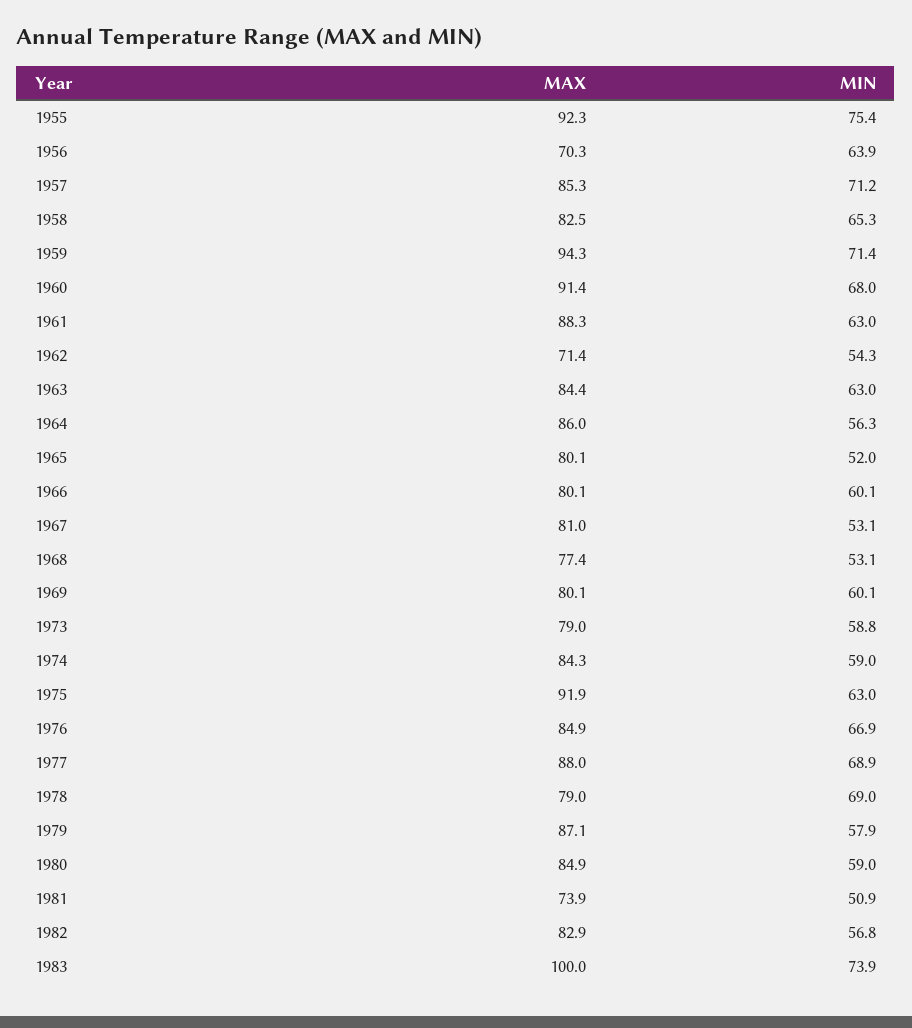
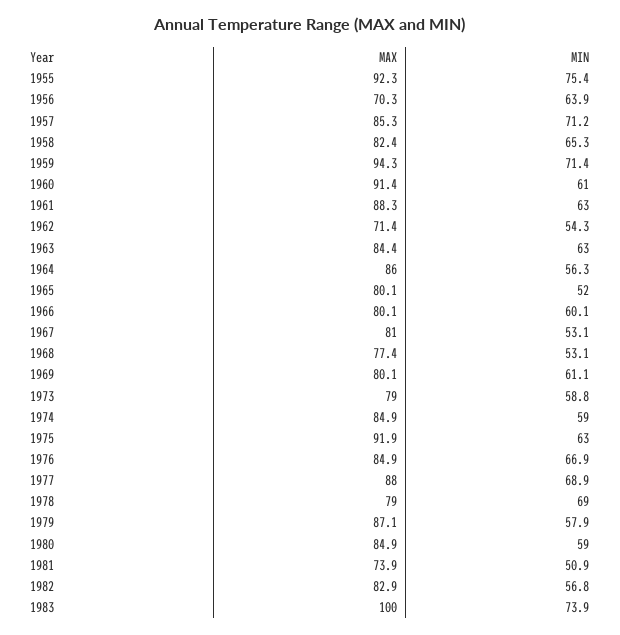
  {
    "MAX": {
      "1955": 92.3,
      "1956": 70.3,
      "1957": 85.3,
-     "1958": 82.5,
+     "1958": 82.4,
      "1959": 94.3,
      "1960": 91.4,
      "1961": 88.3,
      "1962": 71.4,
      "1963": 84.4,
      "1964": 86,
      "1965": 80.1,
      "1966": 80.1,
      "1967": 81,
      "1968": 77.4,
      "1969": 80.1,
      "1973": 79,
-     "1974": 84.3,
+     "1974": 84.9,
      "1975": 91.9,
      "1976": 84.9,
      "1977": 88,
      "1978": 79,
      "1979": 87.1,
      "1980": 84.9,
      "1981": 73.9,
      "1982": 82.9,
      "1983": 100
    },
    "MIN": {
      "1955": 75.4,
      "1956": 63.9,
      "1957": 71.2,
      "1958": 65.3,
      "1959": 71.4,
-     "1960": 68,
+     "1960": 61,
      "1961": 63,
      "1962": 54.3,
      "1963": 63,
      "1964": 56.3,
      "1965": 52,
      "1966": 60.1,
      "1967": 53.1,
      "1968": 53.1,
-     "1969": 60.1,
+     "1969": 61.1,
      "1973": 58.8,
      "1974": 59,
      "1975": 63,
      "1976": 66.9,
      "1977": 68.9,
      "1978": 69,
      "1979": 57.9,
      "1980": 59,
      "1981": 50.9,
      "1982": 56.8,
      "1983": 73.9
    }
  }

